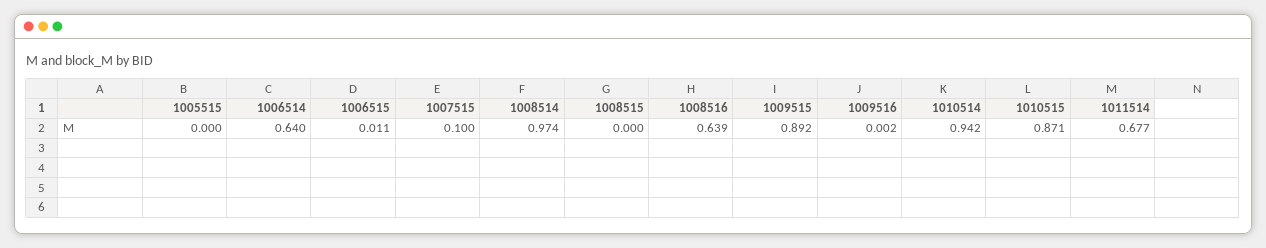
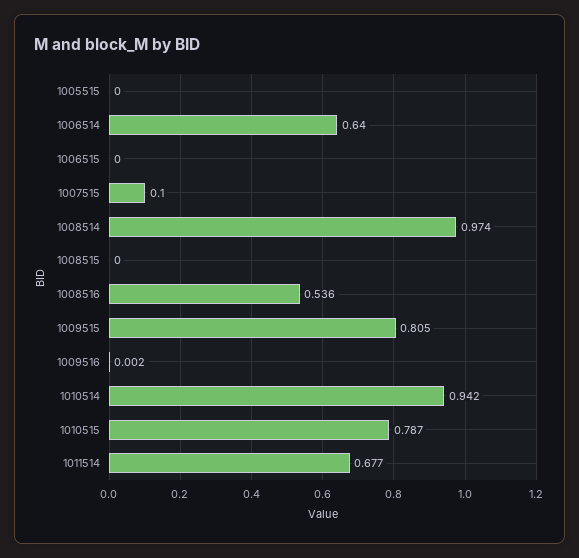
  {
    "1005515": 0,
    "1006514": 0.64,
-   "1006515": 0.011,
+   "1006515": 0,
    "1007515": 0.1,
    "1008514": 0.974,
    "1008515": 0,
-   "1008516": 0.639,
+   "1008516": 0.536,
-   "1009515": 0.892,
+   "1009515": 0.805,
    "1009516": 0.002,
    "1010514": 0.942,
-   "1010515": 0.871,
+   "1010515": 0.787,
    "1011514": 0.677
  }

